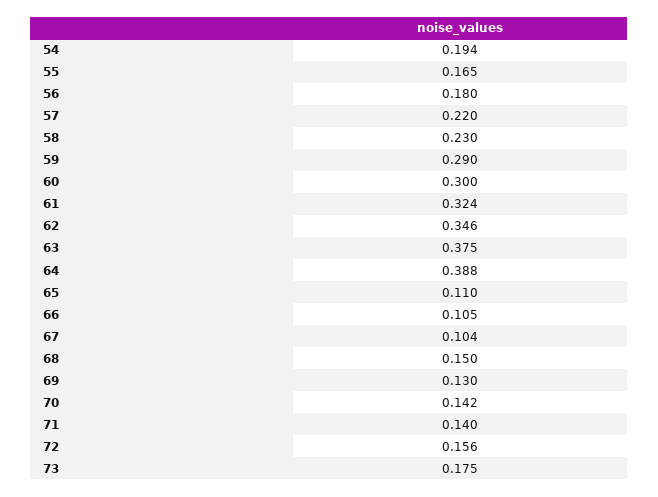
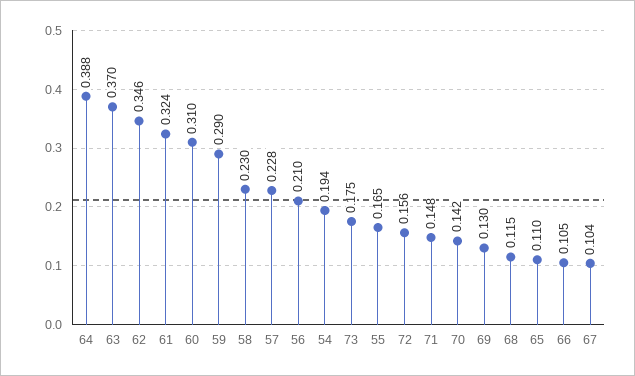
  {
    "54": 0.194,
    "55": 0.165,
-   "56": 0.18,
+   "56": 0.21,
-   "57": 0.22,
+   "57": 0.228,
    "58": 0.23,
    "59": 0.29,
-   "60": 0.3,
+   "60": 0.31,
    "61": 0.324,
    "62": 0.346,
-   "63": 0.375,
+   "63": 0.37,
    "64": 0.388,
    "65": 0.11,
    "66": 0.105,
    "67": 0.104,
-   "68": 0.15,
+   "68": 0.115,
    "69": 0.13,
    "70": 0.142,
-   "71": 0.14,
+   "71": 0.148,
    "72": 0.156,
    "73": 0.175
  }

